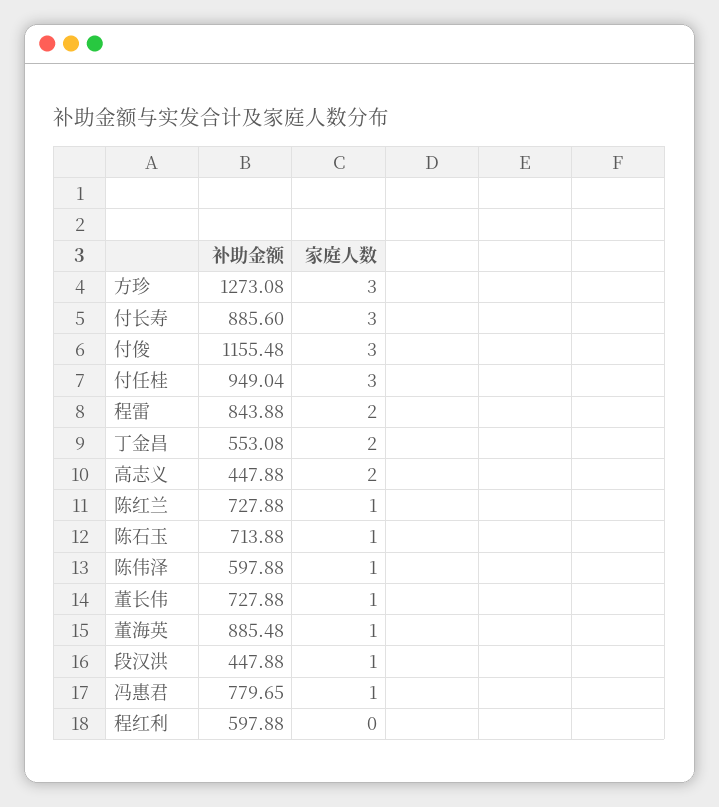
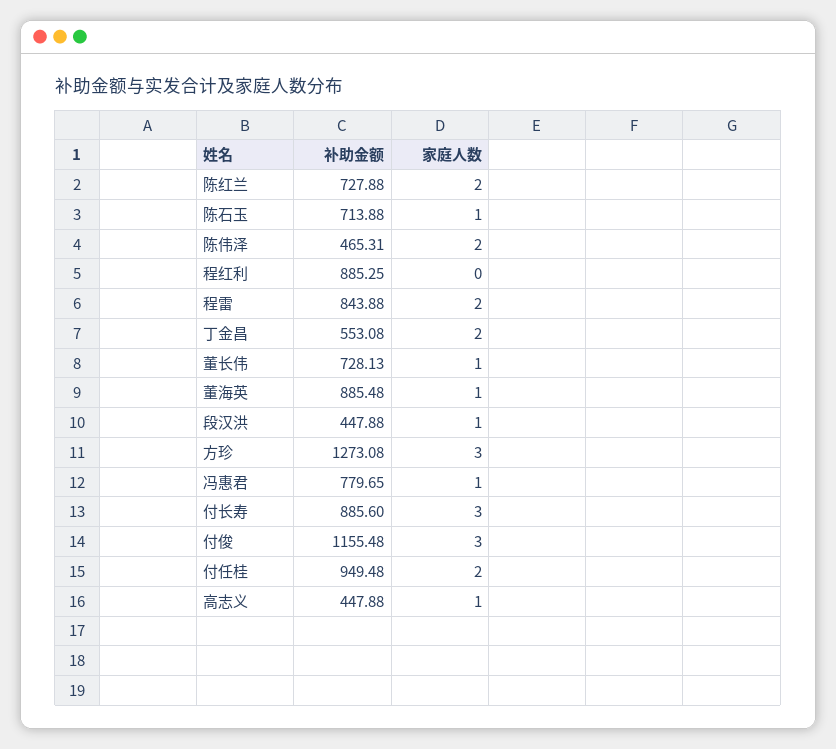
  {
    "补助金额": {
      "方珍": 1273.08,
      "付长寿": 885.6,
      "付俊": 1155.48,
-     "付任桂": 949.04,
+     "付任桂": 949.48,
      "程雷": 843.88,
      "丁金昌": 553.08,
      "高志义": 447.88,
      "陈红兰": 727.88,
      "陈石玉": 713.88,
-     "陈伟泽": 597.88,
+     "陈伟泽": 465.31,
-     "董长伟": 727.88,
+     "董长伟": 728.13,
      "董海英": 885.48,
      "段汉洪": 447.88,
      "冯惠君": 779.65,
-     "程红利": 597.88
+     "程红利": 885.25
    },
    "家庭人数": {
      "方珍": 3,
      "付长寿": 3,
      "付俊": 3,
-     "付任桂": 3,
+     "付任桂": 2,
      "程雷": 2,
      "丁金昌": 2,
-     "高志义": 2,
+     "高志义": 1,
-     "陈红兰": 1,
+     "陈红兰": 2,
      "陈石玉": 1,
-     "陈伟泽": 1,
+     "陈伟泽": 2,
      "董长伟": 1,
      "董海英": 1,
      "段汉洪": 1,
      "冯惠君": 1,
      "程红利": 0
    }
  }

